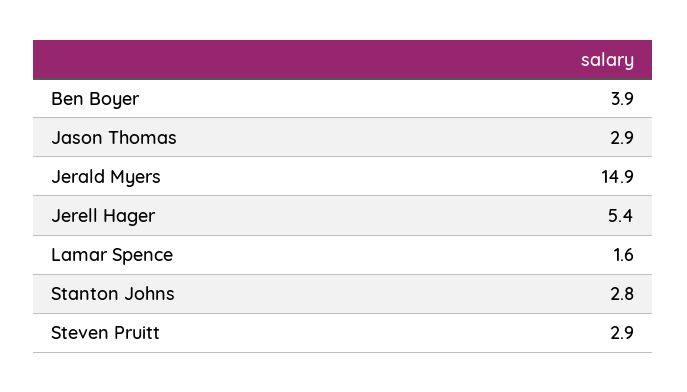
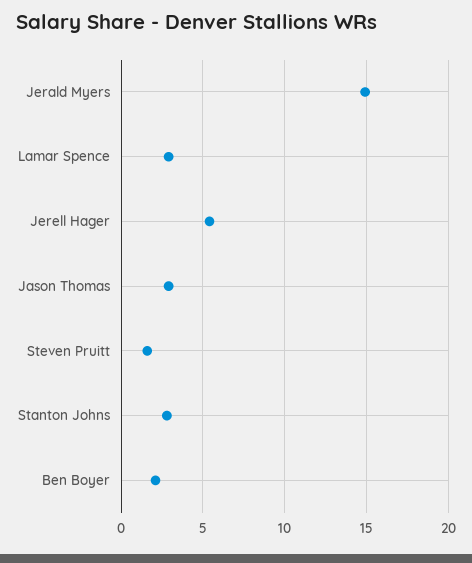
  {
-   "Ben Boyer": 3.9,
+   "Ben Boyer": 2,
    "Jason Thomas": 2.9,
    "Jerald Myers": 14.9,
    "Jerell Hager": 5.4,
-   "Lamar Spence": 1.6,
+   "Lamar Spence": 3,
    "Stanton Johns": 2.8,
-   "Steven Pruitt": 2.9
+   "Steven Pruitt": 1.5
  }

